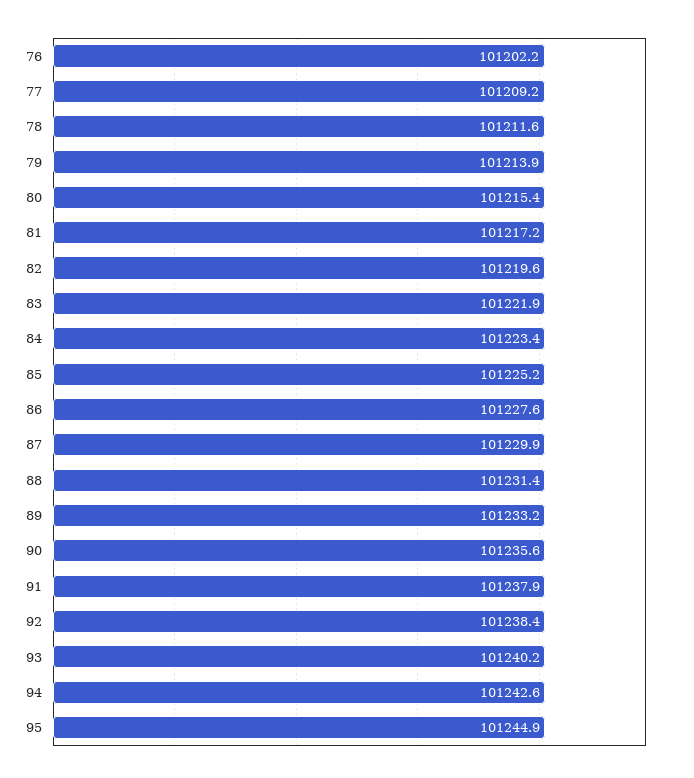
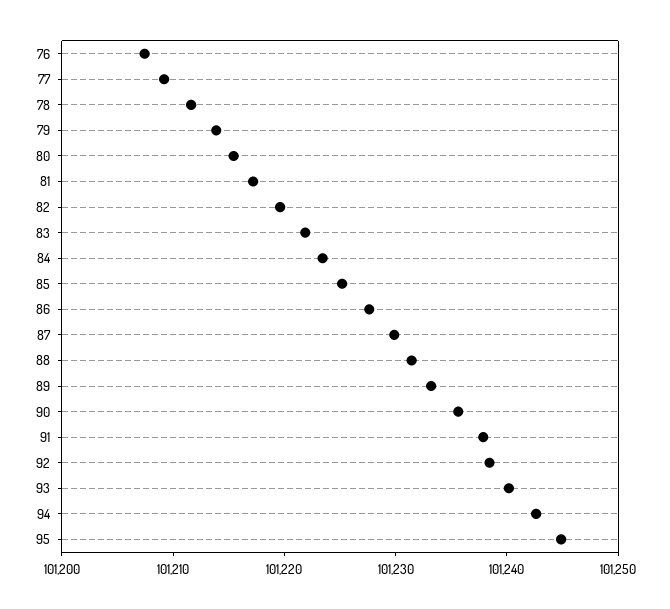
  {
-   "76": 101202.2,
+   "76": 101208,
    "77": 101209.2,
    "78": 101211.6,
    "79": 101213.9,
    "80": 101215.4,
    "81": 101217.2,
    "82": 101219.6,
    "83": 101221.9,
    "84": 101223.4,
    "85": 101225.2,
    "86": 101227.6,
    "87": 101229.9,
    "88": 101231.4,
    "89": 101233.2,
    "90": 101235.6,
    "91": 101237.9,
    "92": 101238.4,
    "93": 101240.2,
    "94": 101242.6,
    "95": 101244.9
  }

